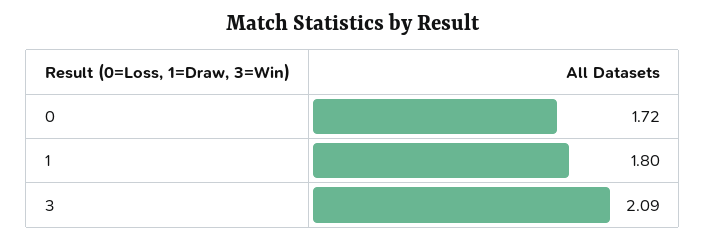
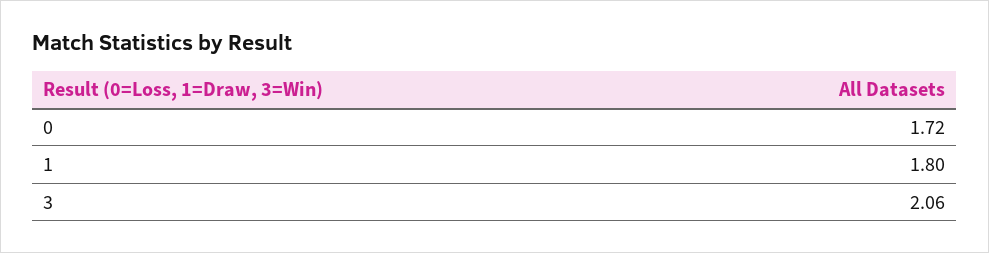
  {
    "0": 1.72,
    "1": 1.8,
-   "3": 2.09
+   "3": 2.06
  }

